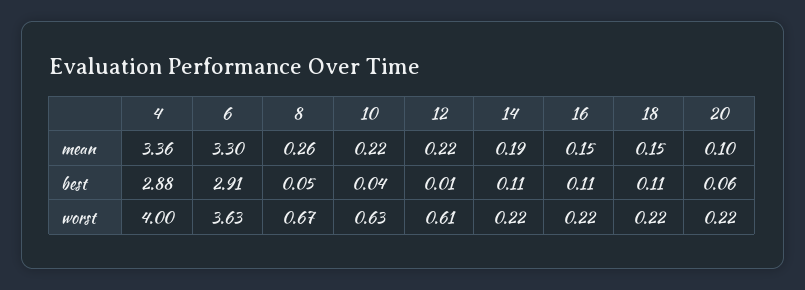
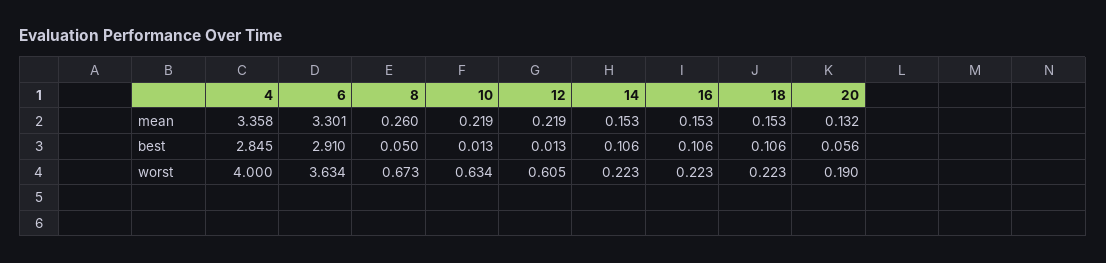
  {
    "4": {
      "mean": 3.358,
-     "best": 2.88,
+     "best": 2.845,
      "worst": 4
    },
    "6": {
      "mean": 3.301,
      "best": 2.91,
      "worst": 3.634
    },
    "8": {
      "mean": 0.26,
      "best": 0.05,
      "worst": 0.673
    },
    "10": {
      "mean": 0.219,
-     "best": 0.04,
+     "best": 0.013,
      "worst": 0.634
    },
    "12": {
      "mean": 0.219,
      "best": 0.013,
      "worst": 0.605
    },
    "14": {
-     "mean": 0.19,
+     "mean": 0.153,
      "best": 0.106,
      "worst": 0.223
    },
    "16": {
      "mean": 0.153,
      "best": 0.106,
      "worst": 0.223
    },
    "18": {
      "mean": 0.153,
      "best": 0.106,
      "worst": 0.223
    },
    "20": {
-     "mean": 0.1,
+     "mean": 0.132,
      "best": 0.056,
-     "worst": 0.22
+     "worst": 0.19
    }
  }

